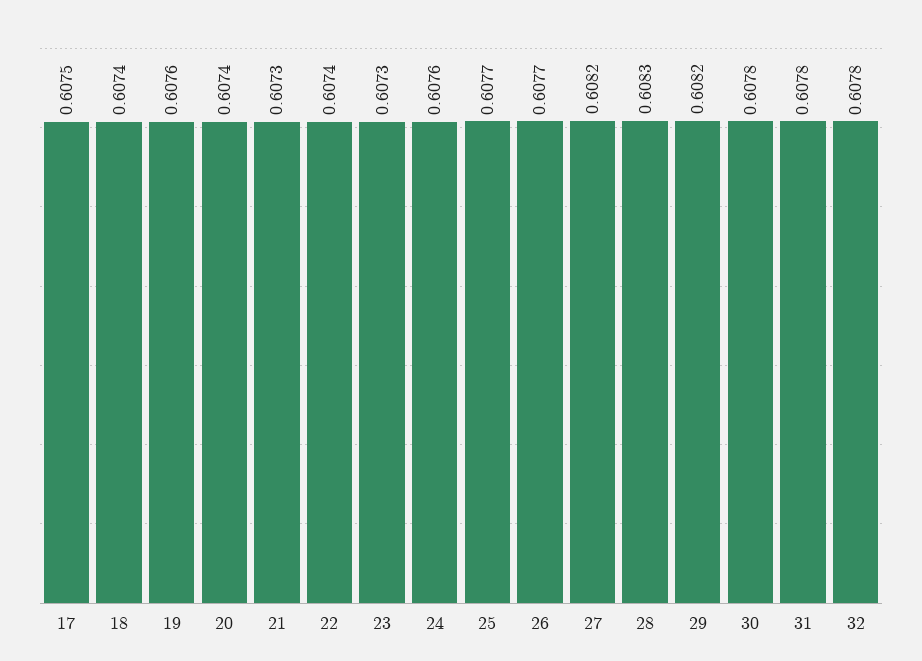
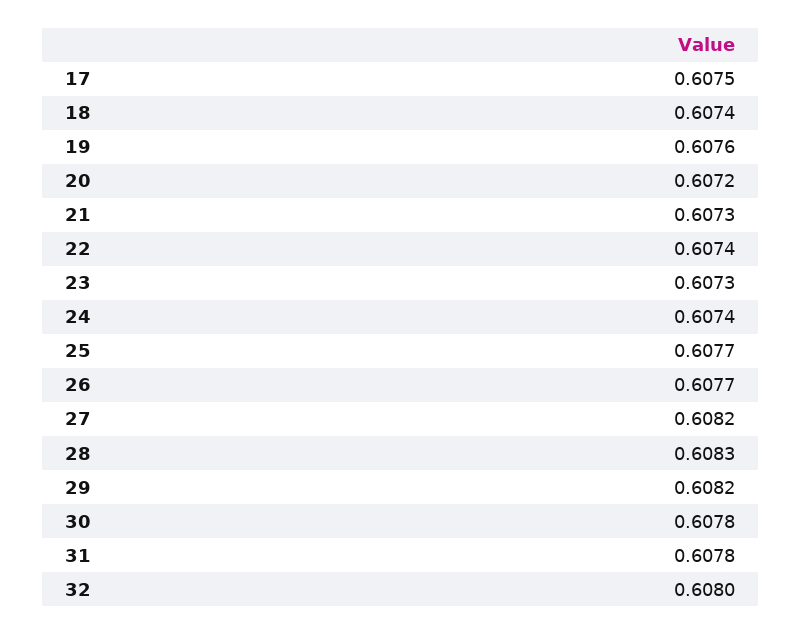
  {
    "17": 0.6075,
    "18": 0.6074,
    "19": 0.6076,
-   "20": 0.6074,
+   "20": 0.6072,
    "21": 0.6073,
    "22": 0.6074,
    "23": 0.6073,
-   "24": 0.6076,
+   "24": 0.6074,
    "25": 0.6077,
    "26": 0.6077,
    "27": 0.6082,
    "28": 0.6083,
    "29": 0.6082,
    "30": 0.6078,
    "31": 0.6078,
-   "32": 0.6078
+   "32": 0.608
  }

